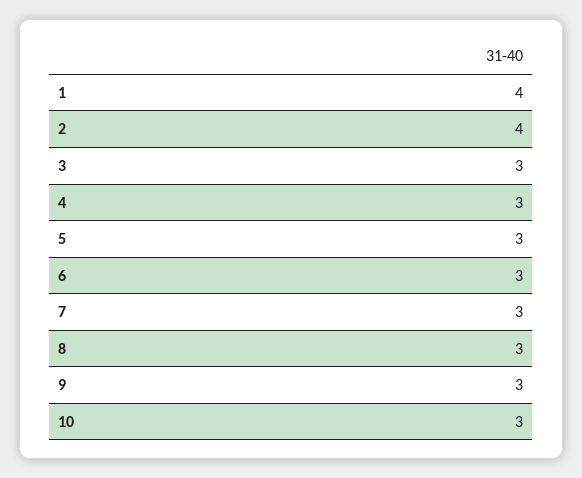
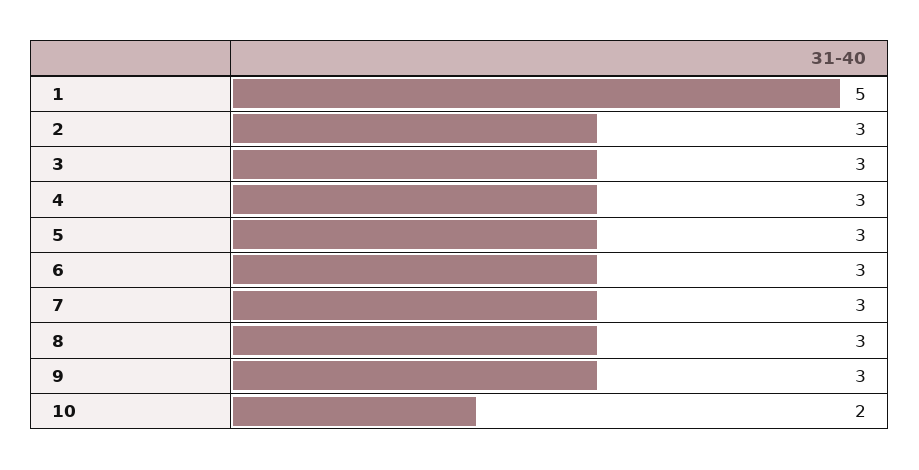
  {
-   "1": 4,
+   "1": 5,
-   "2": 4,
+   "2": 3,
    "3": 3,
    "4": 3,
    "5": 3,
    "6": 3,
    "7": 3,
    "8": 3,
    "9": 3,
-   "10": 3
+   "10": 2
  }

